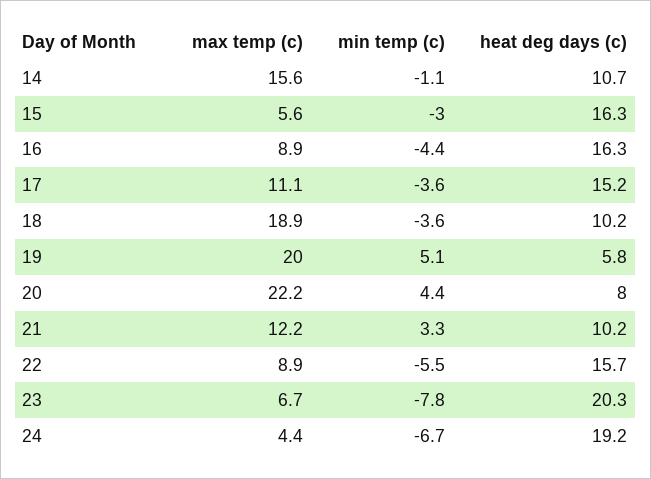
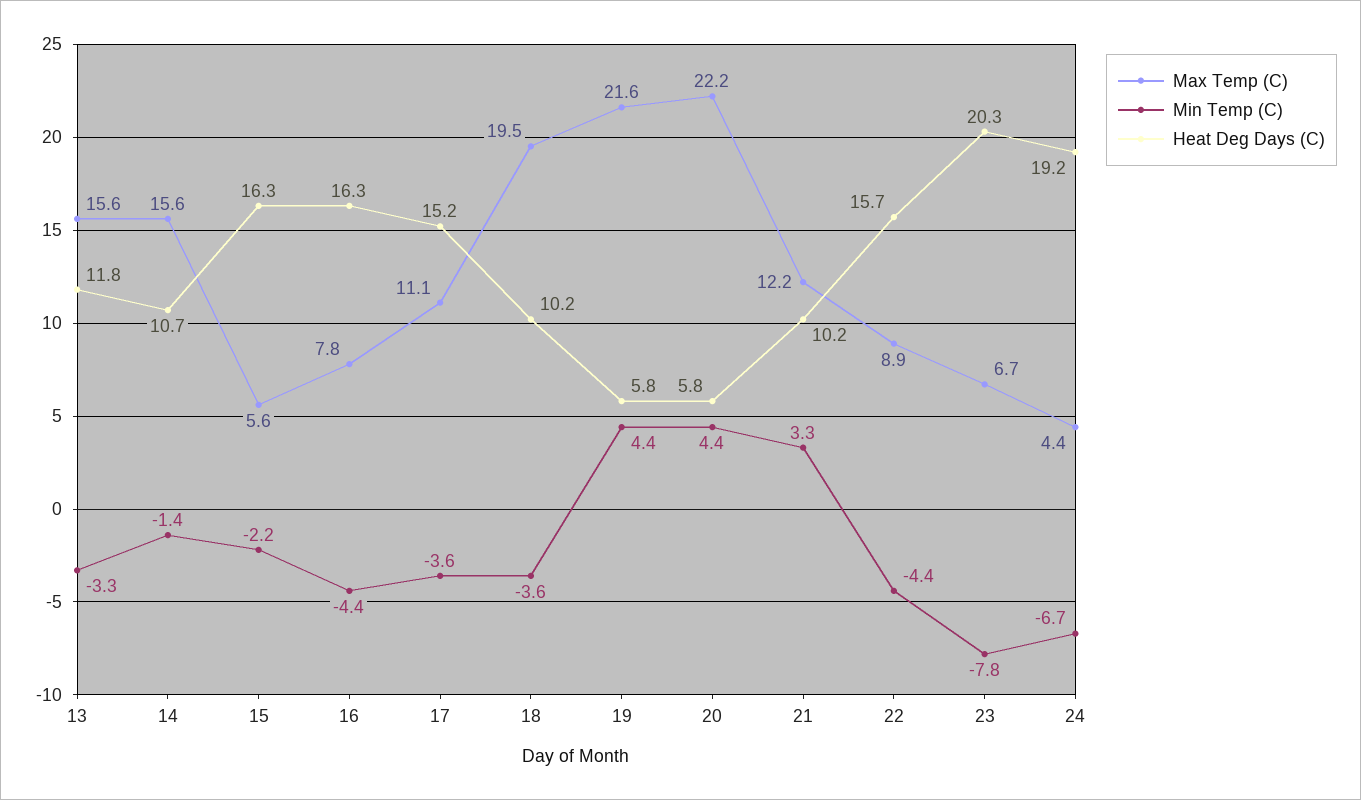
  {
    "max temp (c)": {
      "14": 15.6,
      "15": 5.6,
-     "16": 8.9,
+     "16": 7.8,
      "17": 11.1,
-     "18": 18.9,
+     "18": 19.5,
-     "19": 20,
+     "19": 21.6,
      "20": 22.2,
      "21": 12.2,
      "22": 8.9,
      "23": 6.7,
-     "24": 4.4
+     "24": 4.4,
+     "13": 15.6
    },
    "min temp (c)": {
-     "14": -1.1,
+     "14": -1.4,
-     "15": -3,
+     "15": -2.2,
      "16": -4.4,
      "17": -3.6,
      "18": -3.6,
-     "19": 5.1,
+     "19": 4.4,
      "20": 4.4,
      "21": 3.3,
-     "22": -5.5,
+     "22": -4.4,
      "23": -7.8,
-     "24": -6.7
+     "24": -6.7,
+     "13": -3.3
    },
    "heat deg days (c)": {
      "14": 10.7,
      "15": 16.3,
      "16": 16.3,
      "17": 15.2,
      "18": 10.2,
      "19": 5.8,
-     "20": 8,
+     "20": 5.8,
      "21": 10.2,
      "22": 15.7,
      "23": 20.3,
-     "24": 19.2
+     "24": 19.2,
+     "13": 11.8
    }
  }

